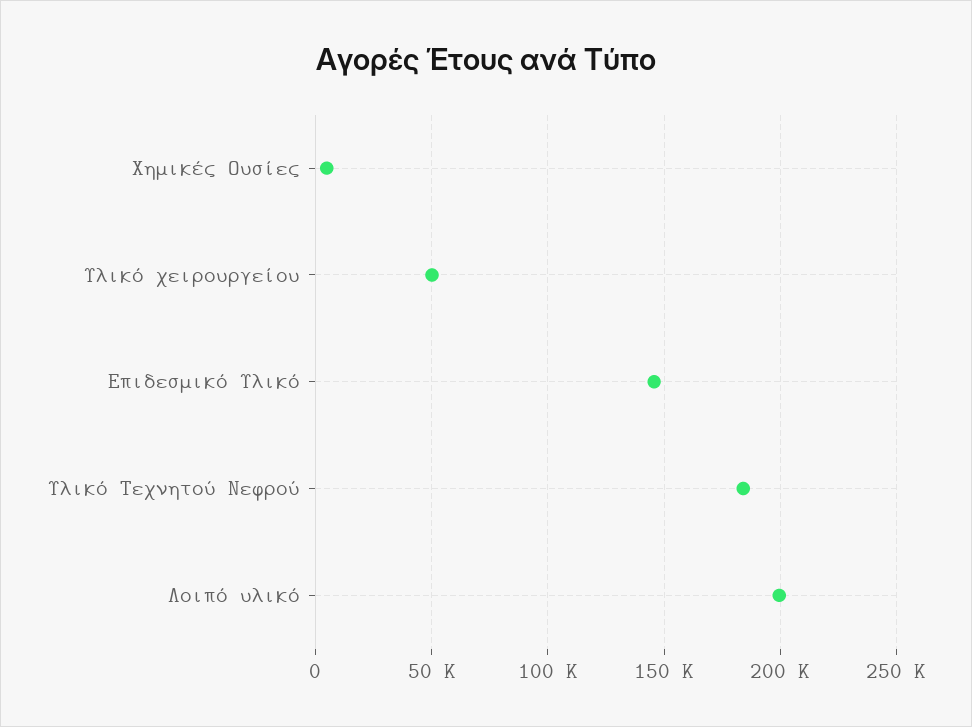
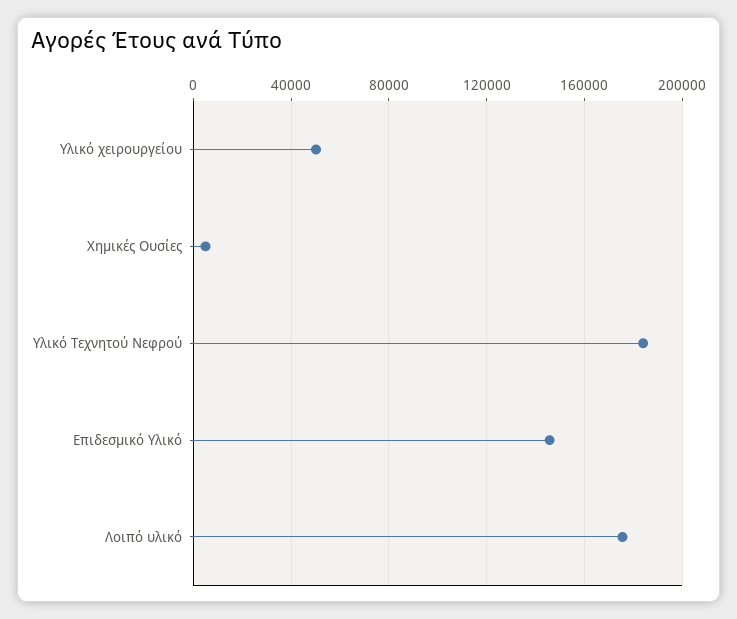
  {
    "Χημικές Ουσίες": 5000,
    "Υλικό χειρουργείου": 50000,
    "Επιδεσμικό Υλικό": 145000,
    "Υλικό Τεχνητού Νεφρού": 185000,
-   "Λοιπό υλικό": 200000
+   "Λοιπό υλικό": 175000
  }

